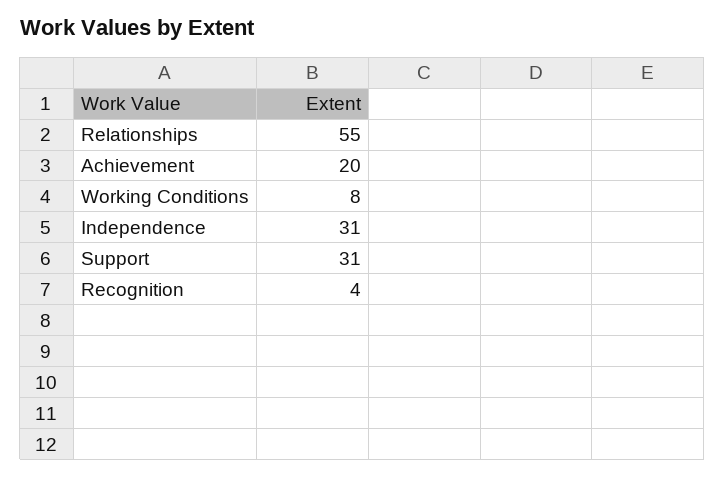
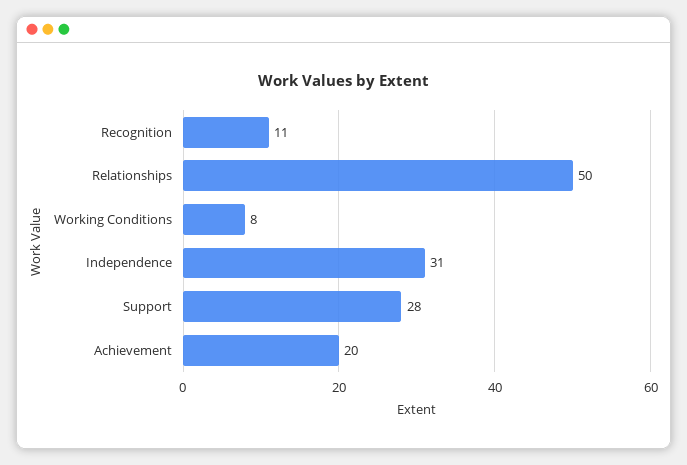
  {
-   "Relationships": 55,
+   "Relationships": 50,
    "Achievement": 20,
    "Working Conditions": 8,
    "Independence": 31,
-   "Support": 31,
+   "Support": 28,
-   "Recognition": 4
+   "Recognition": 11
  }

